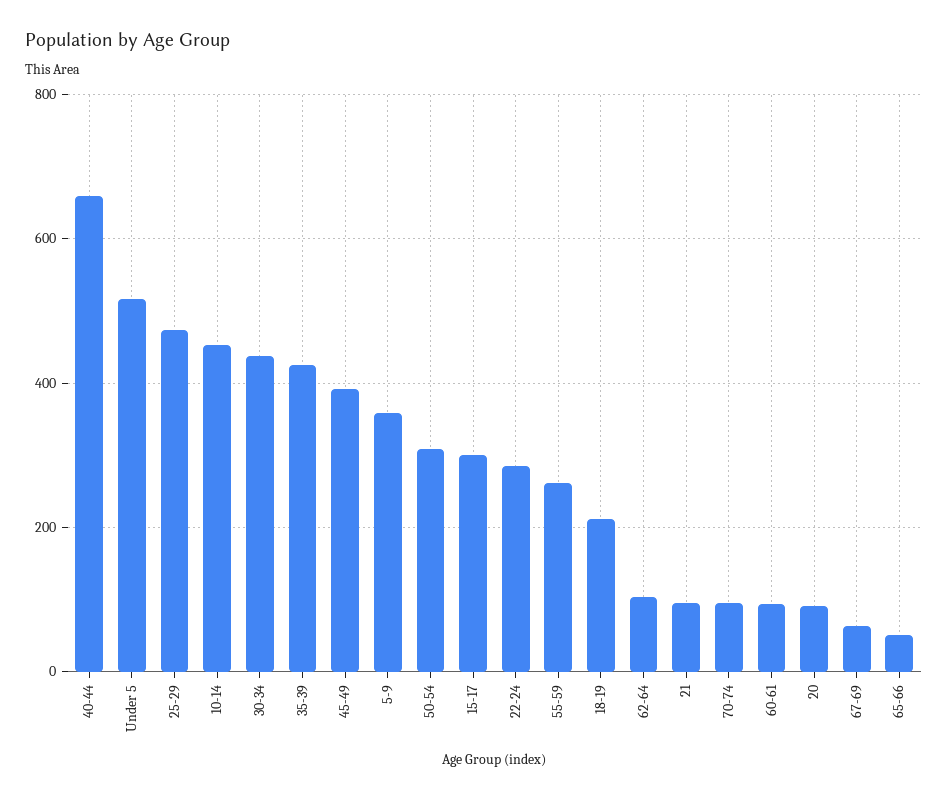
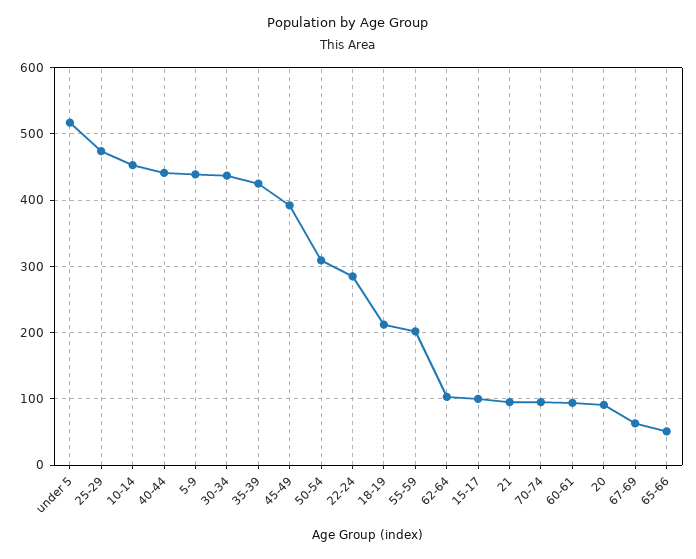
  {
-   "40-44": 660,
+   "40-44": 440,
    "Under 5": 520,
    "25-29": 470,
    "10-14": 450,
    "30-34": 440,
    "35-39": 430,
    "45-49": 390,
-   "5-9": 360,
+   "5-9": 440,
    "50-54": 310,
-   "15-17": 300,
+   "15-17": 100,
    "22-24": 290,
-   "55-59": 260,
+   "55-59": 200,
    "18-19": 210,
    "62-64": 100,
    "21": 100,
    "70-74": 100,
    "60-61": 90,
    "20": 90,
    "67-69": 60,
    "65-66": 50
  }

